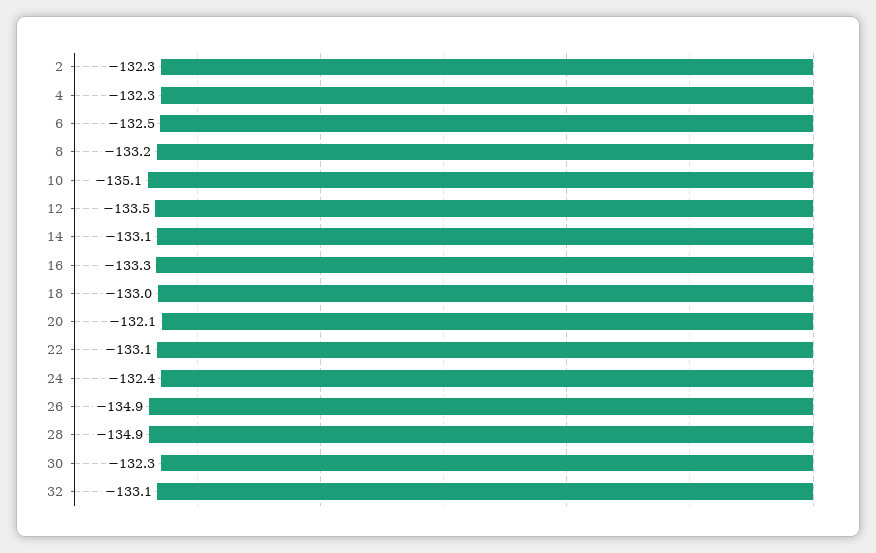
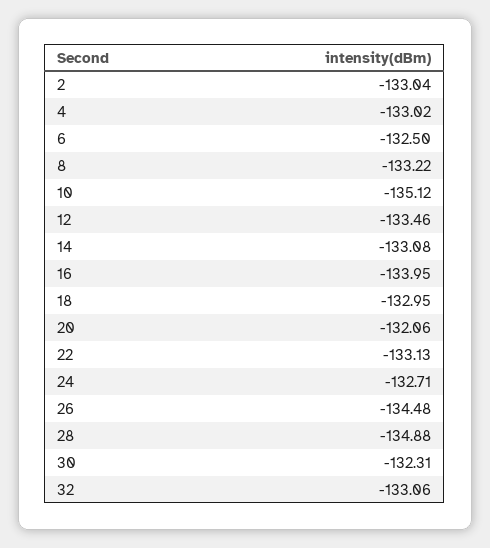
  {
-   "2": -132.3,
+   "2": -133.04,
-   "4": -132.3,
+   "4": -133.02,
    "6": -132.5,
    "8": -133.22,
    "10": -135.12,
    "12": -133.46,
    "14": -133.08,
-   "16": -133.3,
+   "16": -133.95,
    "18": -132.95,
    "20": -132.06,
    "22": -133.13,
-   "24": -132.4,
+   "24": -132.71,
-   "26": -134.9,
+   "26": -134.48,
    "28": -134.88,
    "30": -132.31,
    "32": -133.06
  }

